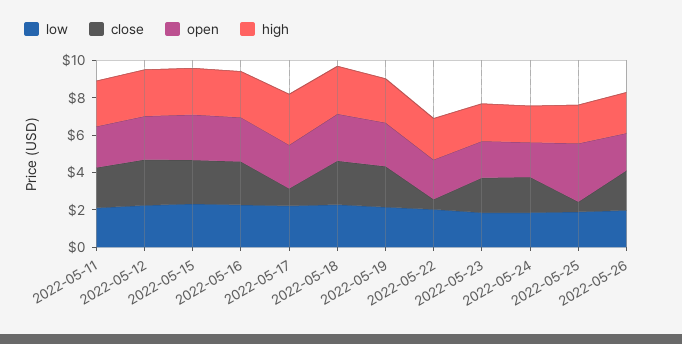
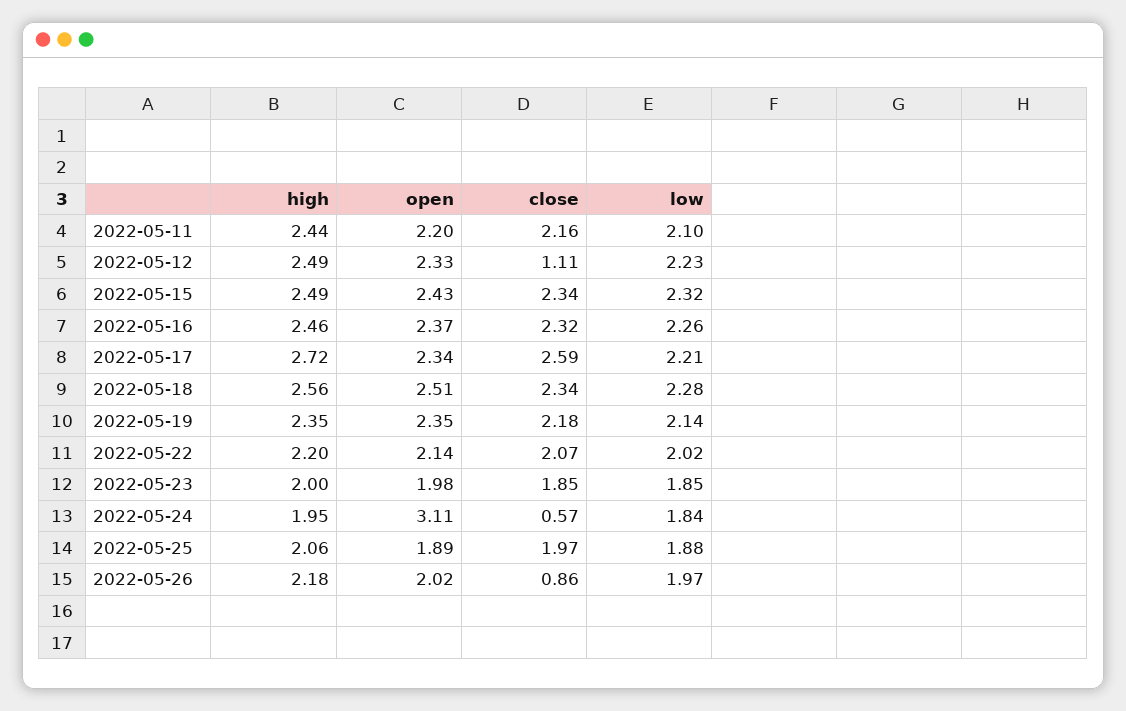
  {
    "low": {
      "2022-05-11": 2.1,
      "2022-05-12": 2.23,
      "2022-05-15": 2.32,
      "2022-05-16": 2.26,
      "2022-05-17": 2.21,
      "2022-05-18": 2.28,
      "2022-05-19": 2.14,
      "2022-05-22": 2.02,
      "2022-05-23": 1.85,
      "2022-05-24": 1.84,
      "2022-05-25": 1.88,
      "2022-05-26": 1.97
    },
    "close": {
      "2022-05-11": 2.16,
-     "2022-05-12": 2.5,
+     "2022-05-12": 1.11,
      "2022-05-15": 2.34,
      "2022-05-16": 2.32,
-     "2022-05-17": 1,
+     "2022-05-17": 2.59,
      "2022-05-18": 2.34,
      "2022-05-19": 2.18,
-     "2022-05-22": 0.5,
+     "2022-05-22": 2.07,
      "2022-05-23": 1.85,
-     "2022-05-24": 2,
+     "2022-05-24": 0.57,
-     "2022-05-25": 0.5,
+     "2022-05-25": 1.97,
-     "2022-05-26": 2
+     "2022-05-26": 0.86
    },
    "open": {
      "2022-05-11": 2.2,
      "2022-05-12": 2.33,
      "2022-05-15": 2.43,
      "2022-05-16": 2.37,
      "2022-05-17": 2.34,
      "2022-05-18": 2.51,
      "2022-05-19": 2.35,
      "2022-05-22": 2.14,
      "2022-05-23": 1.98,
-     "2022-05-24": 2,
+     "2022-05-24": 3.11,
-     "2022-05-25": 3,
+     "2022-05-25": 1.89,
      "2022-05-26": 2.02
    },
    "high": {
      "2022-05-11": 2.44,
      "2022-05-12": 2.49,
      "2022-05-15": 2.49,
      "2022-05-16": 2.46,
      "2022-05-17": 2.72,
      "2022-05-18": 2.56,
      "2022-05-19": 2.35,
      "2022-05-22": 2.2,
      "2022-05-23": 2,
      "2022-05-24": 1.95,
      "2022-05-25": 2.06,
      "2022-05-26": 2.18
    }
  }

